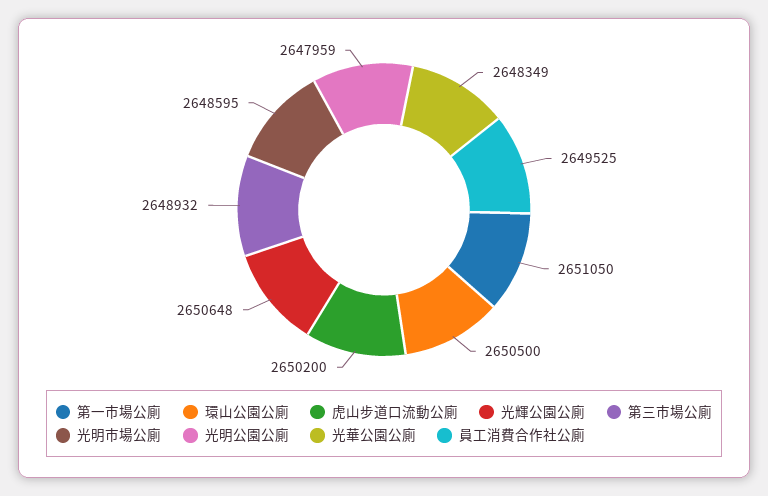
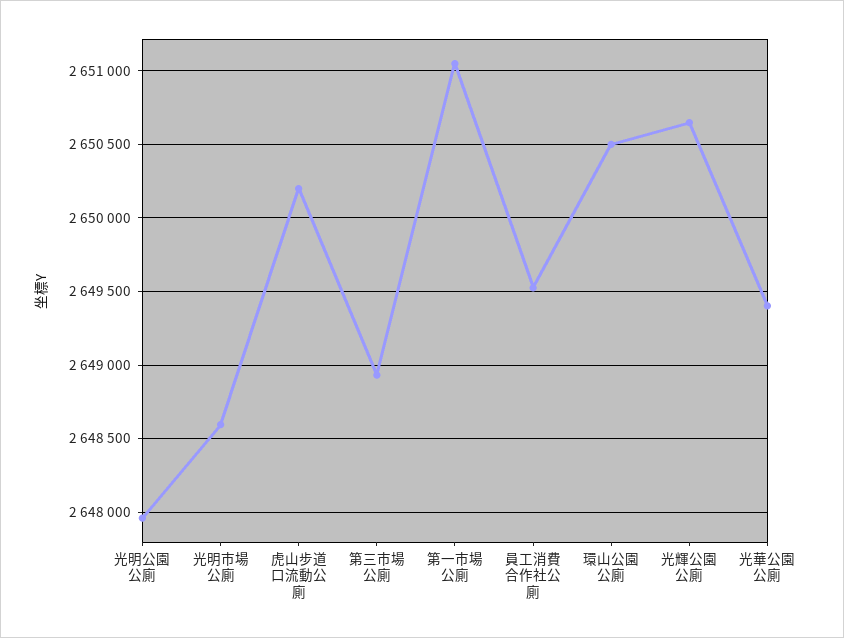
  {
    "第一市場公廁": 2651050,
    "環山公園公廁": 2650500,
    "虎山步道口流動公廁": 2650200,
    "光輝公園公廁": 2650648,
    "第三市場公廁": 2648932,
    "光明市場公廁": 2648595,
    "光明公園公廁": 2647959,
-   "光華公園公廁": 2648349,
+   "光華公園公廁": 2649400,
    "員工消費合作社公廁": 2649525
  }

